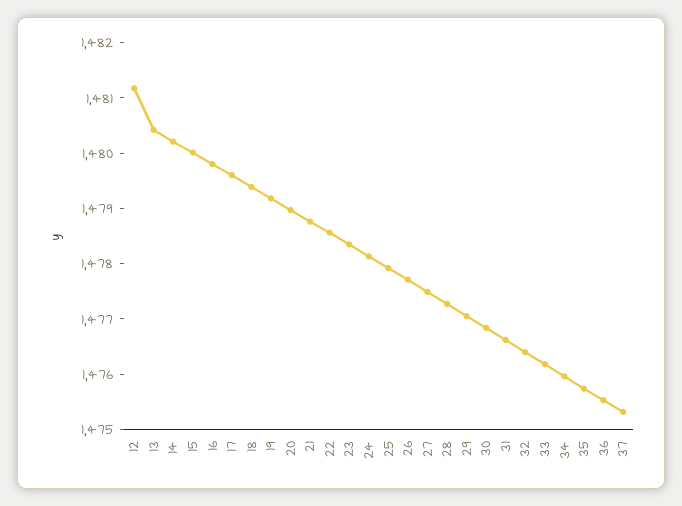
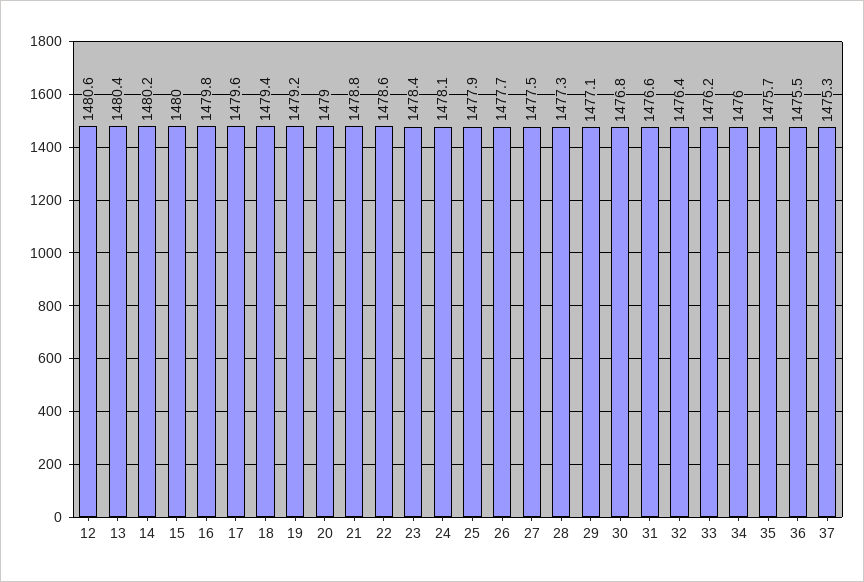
  {
-   "12": 1481.2,
+   "12": 1480.6,
    "13": 1480.4,
    "14": 1480.2,
    "15": 1480,
    "16": 1479.8,
    "17": 1479.6,
    "18": 1479.4,
    "19": 1479.2,
    "20": 1479,
    "21": 1478.8,
    "22": 1478.6,
    "23": 1478.4,
    "24": 1478.1,
    "25": 1477.9,
    "26": 1477.7,
    "27": 1477.5,
    "28": 1477.3,
    "29": 1477.1,
    "30": 1476.8,
    "31": 1476.6,
    "32": 1476.4,
    "33": 1476.2,
    "34": 1476,
    "35": 1475.7,
    "36": 1475.5,
    "37": 1475.3
  }

